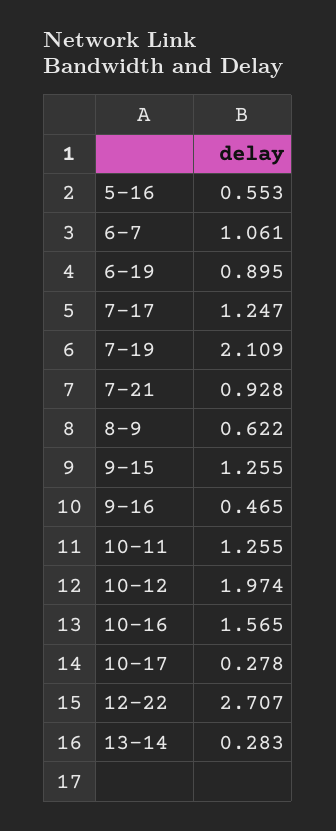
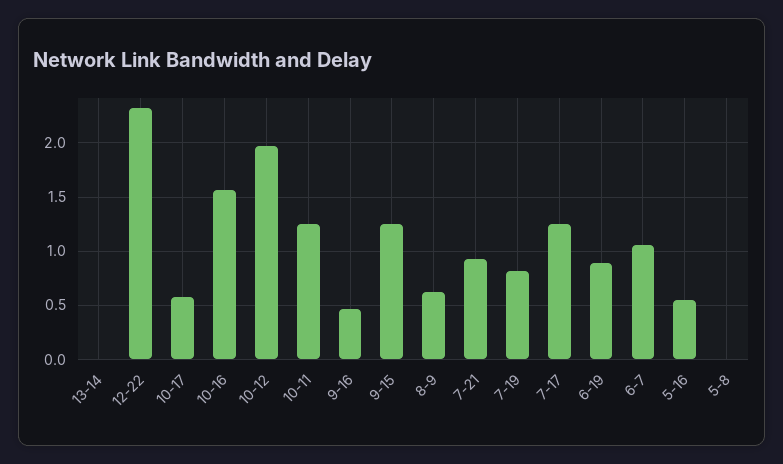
  {
    "5-16": 0.553,
    "6-7": 1.061,
    "6-19": 0.895,
    "7-17": 1.247,
-   "7-19": 2.109,
+   "7-19": 0.8,
    "7-21": 0.928,
    "8-9": 0.622,
    "9-15": 1.255,
    "9-16": 0.465,
    "10-11": 1.255,
    "10-12": 1.974,
    "10-16": 1.565,
-   "10-17": 0.278,
+   "10-17": 0.6,
-   "12-22": 2.707,
+   "12-22": 2.3,
-   "13-14": 0.283
+   "13-14": 0,
+   "5-8": 0
  }

